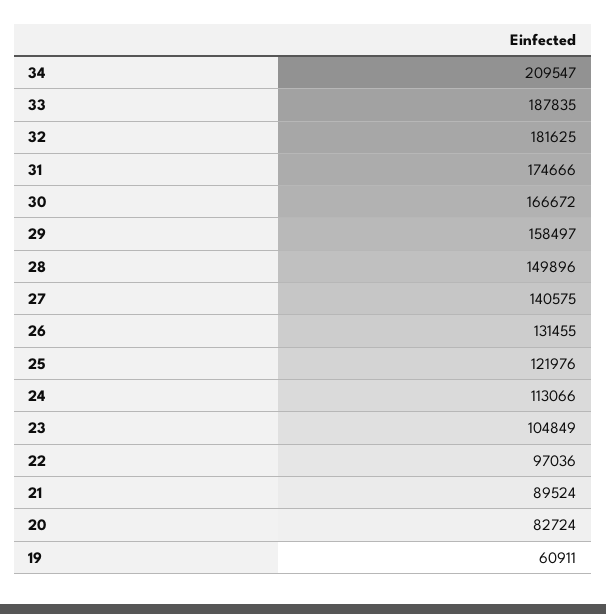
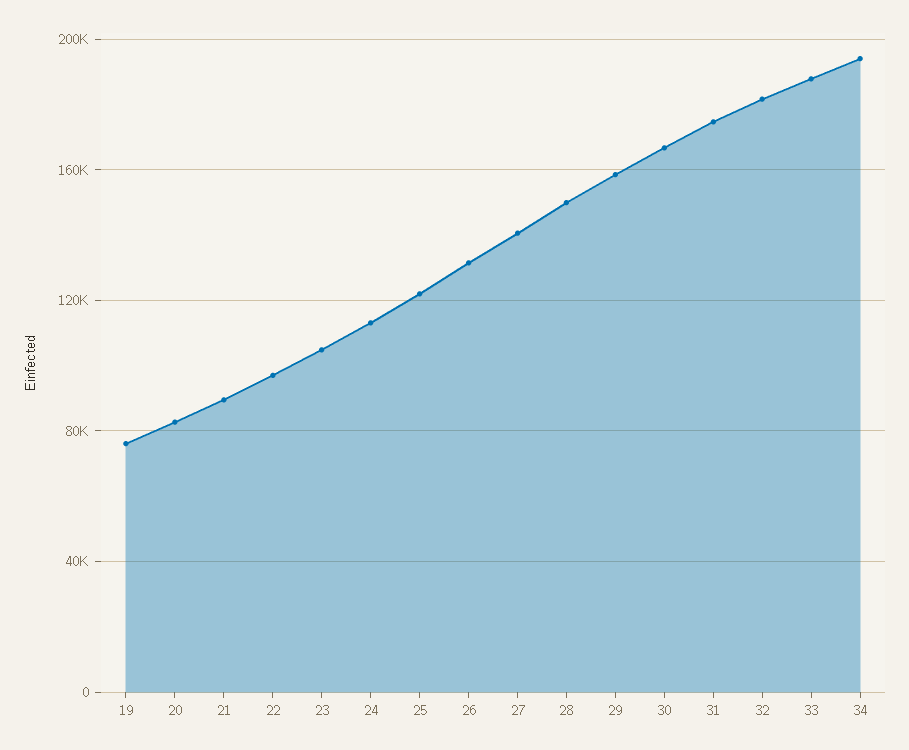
  {
-   "34": 209547,
+   "34": 195000,
    "33": 187835,
    "32": 181625,
    "31": 174666,
    "30": 166672,
    "29": 158497,
    "28": 149896,
    "27": 140575,
    "26": 131455,
    "25": 121976,
    "24": 113066,
    "23": 104849,
    "22": 97036,
    "21": 89524,
    "20": 82724,
-   "19": 60911
+   "19": 75000
  }

